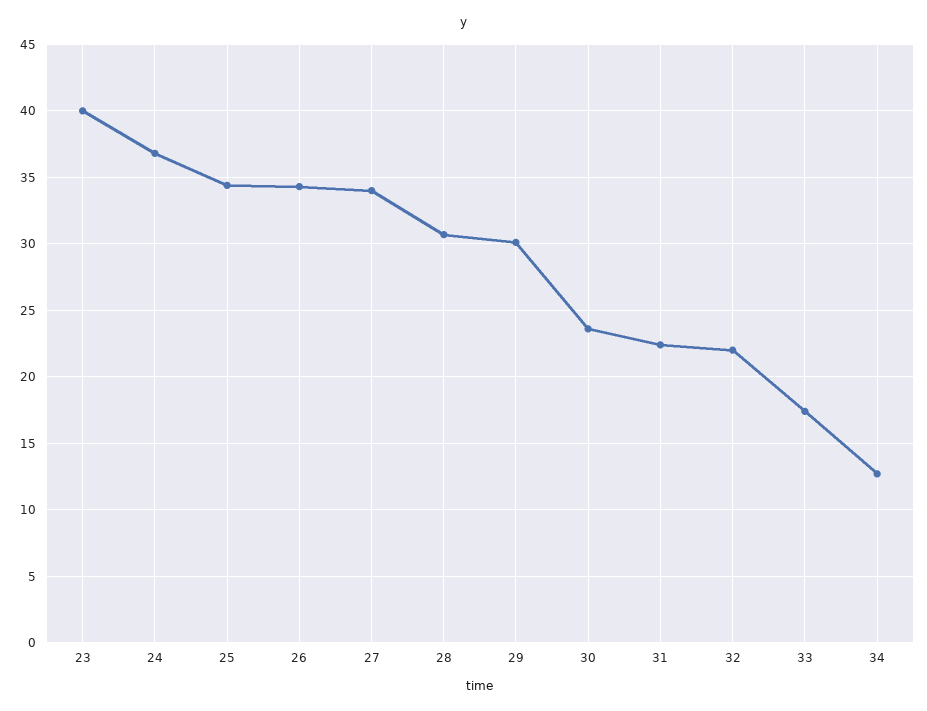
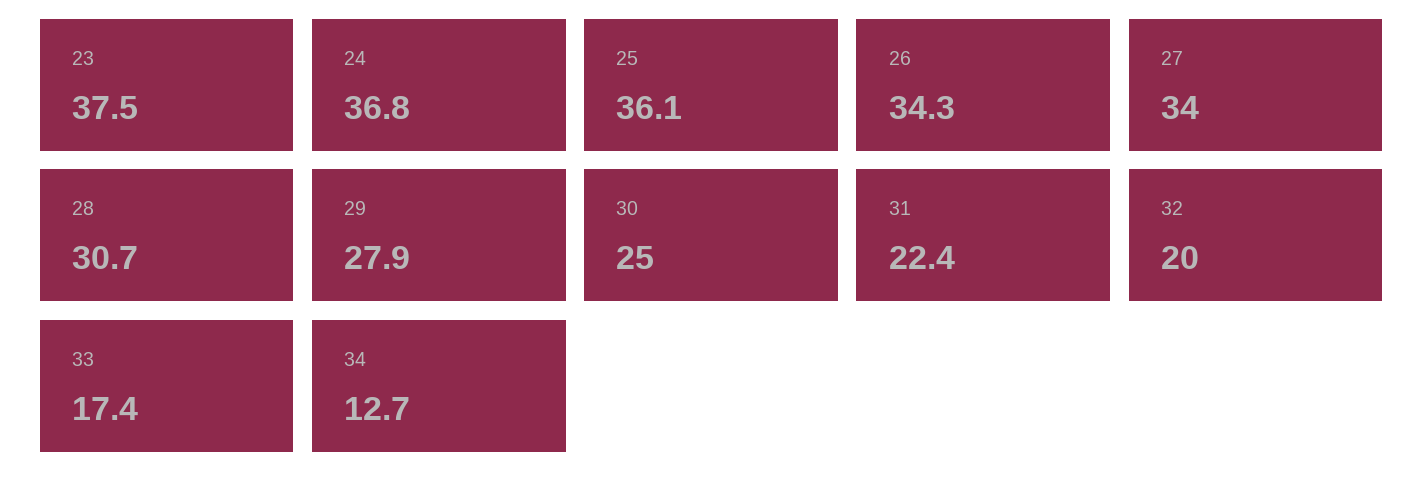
  {
-   "23": 40,
+   "23": 37.5,
    "24": 36.8,
-   "25": 34.5,
+   "25": 36.1,
    "26": 34.3,
    "27": 34,
    "28": 30.7,
-   "29": 30,
+   "29": 27.9,
-   "30": 23.5,
+   "30": 25,
    "31": 22.4,
-   "32": 22,
+   "32": 20,
    "33": 17.4,
    "34": 12.7
  }

